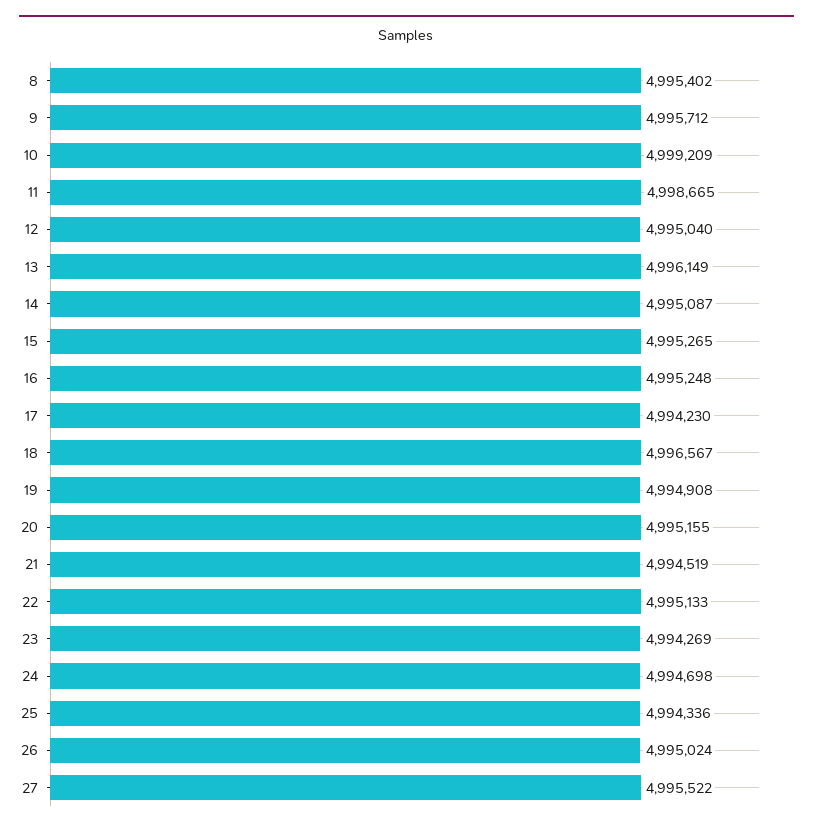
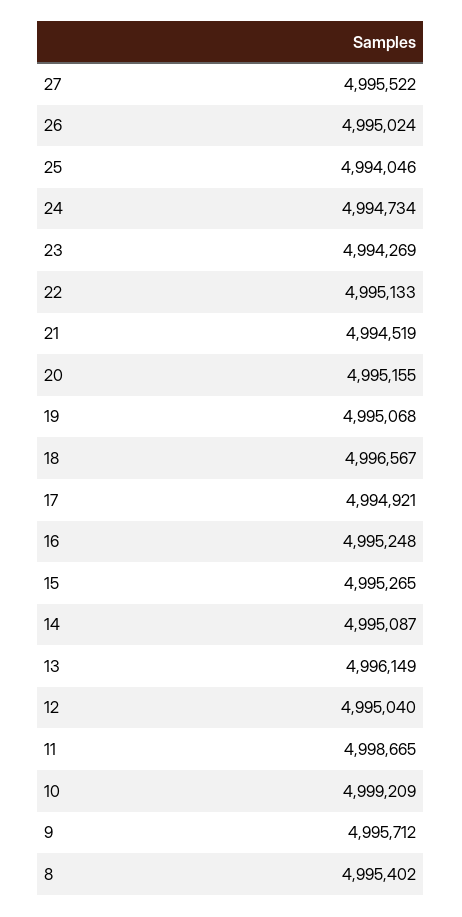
  {
    "8": 4995402,
    "9": 4995712,
    "10": 4999209,
    "11": 4998665,
    "12": 4995040,
    "13": 4996149,
    "14": 4995087,
    "15": 4995265,
    "16": 4995248,
-   "17": 4994230,
+   "17": 4994921,
    "18": 4996567,
-   "19": 4994908,
+   "19": 4995068,
    "20": 4995155,
    "21": 4994519,
    "22": 4995133,
    "23": 4994269,
-   "24": 4994698,
+   "24": 4994734,
-   "25": 4994336,
+   "25": 4994046,
    "26": 4995024,
    "27": 4995522
  }

